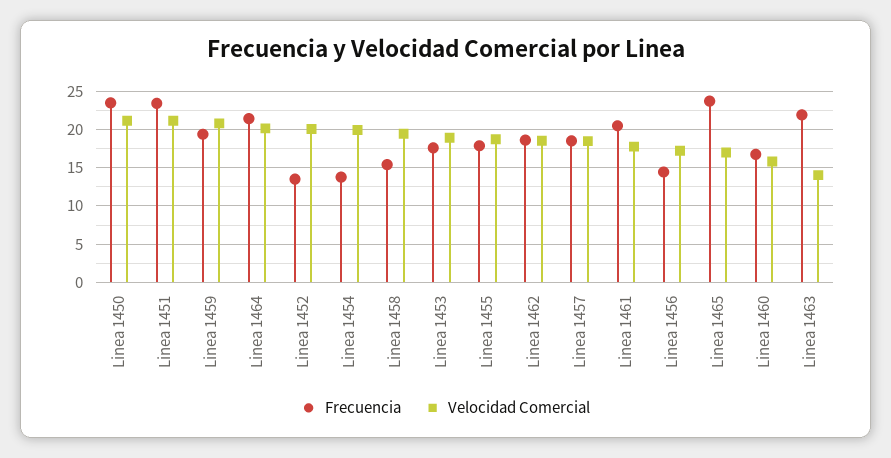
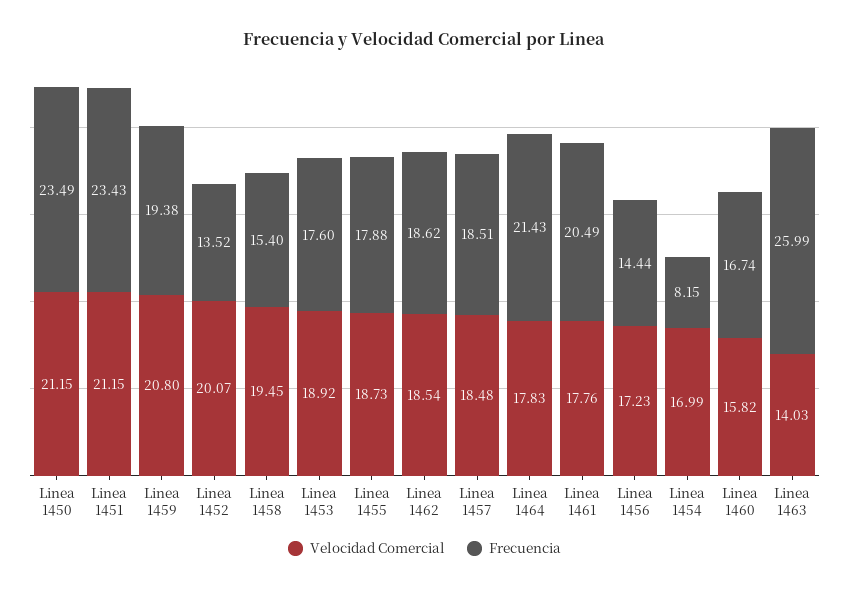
  {
    "Frecuencia": {
      "Linea 1450": 23.49,
      "Linea 1451": 23.43,
      "Linea 1459": 19.38,
      "Linea 1464": 21.43,
      "Linea 1452": 13.52,
-     "Linea 1454": 14,
+     "Linea 1454": 8.15,
      "Linea 1458": 15.4,
      "Linea 1453": 17.6,
      "Linea 1455": 17.88,
      "Linea 1462": 18.62,
      "Linea 1457": 18.51,
      "Linea 1461": 20.49,
      "Linea 1456": 14.44,
-     "Linea 1465": 24,
      "Linea 1460": 16.74,
-     "Linea 1463": 22
+     "Linea 1463": 25.99
    },
    "Velocidad Comercial": {
      "Linea 1450": 21.15,
      "Linea 1451": 21.15,
      "Linea 1459": 20.8,
-     "Linea 1464": 20,
+     "Linea 1464": 17.83,
      "Linea 1452": 20.07,
-     "Linea 1454": 20,
+     "Linea 1454": 16.99,
      "Linea 1458": 19.45,
      "Linea 1453": 18.92,
      "Linea 1455": 18.73,
      "Linea 1462": 18.54,
      "Linea 1457": 18.48,
      "Linea 1461": 17.76,
      "Linea 1456": 17.23,
-     "Linea 1465": 17,
      "Linea 1460": 15.82,
      "Linea 1463": 14.03
    }
  }

